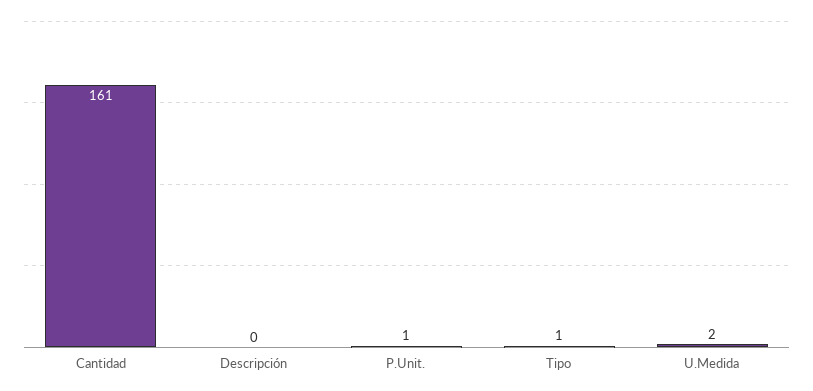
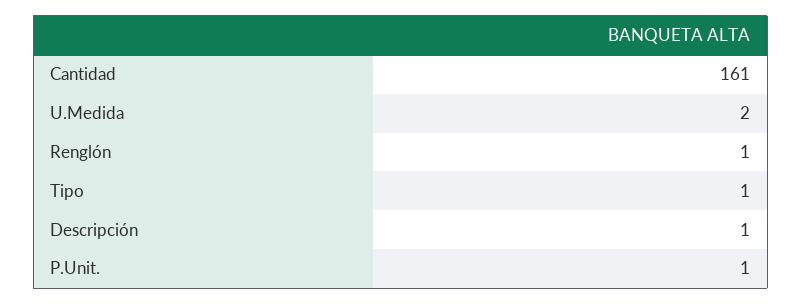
  {
    "Cantidad": 161,
-   "Descripción": 0,
+   "Descripción": 1,
    "P.Unit.": 1,
    "Tipo": 1,
-   "U.Medida": 2
+   "U.Medida": 2,
+   "Renglón": 1
  }

